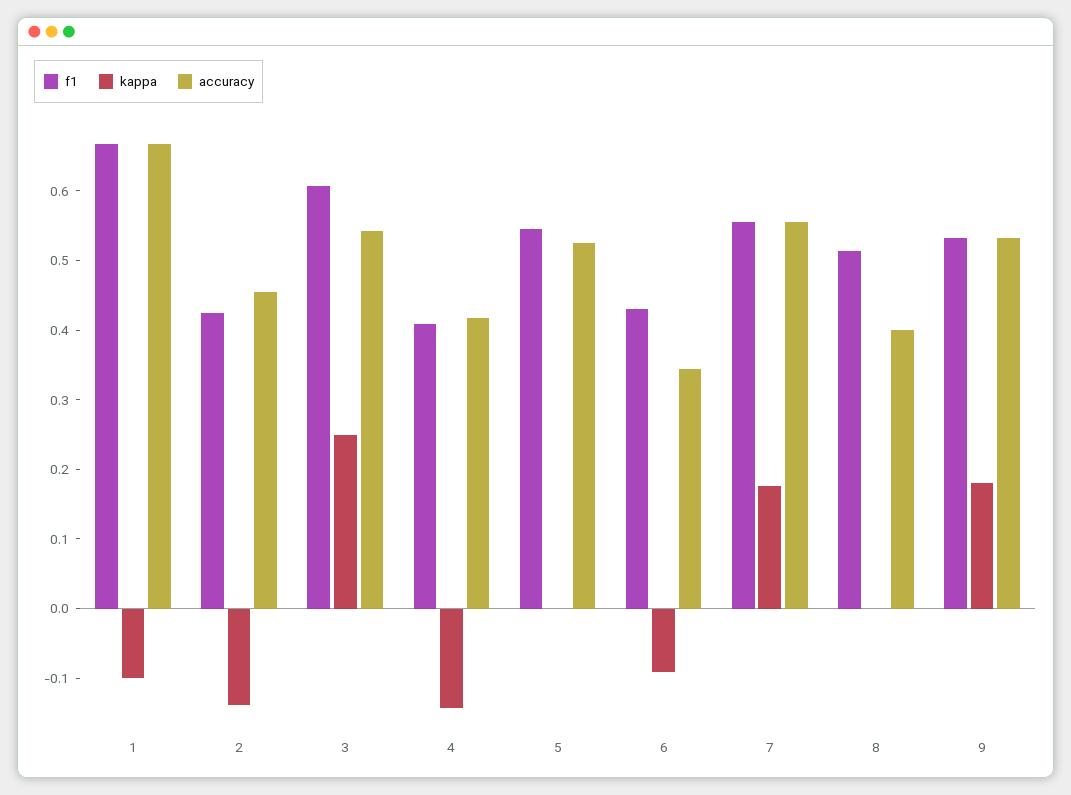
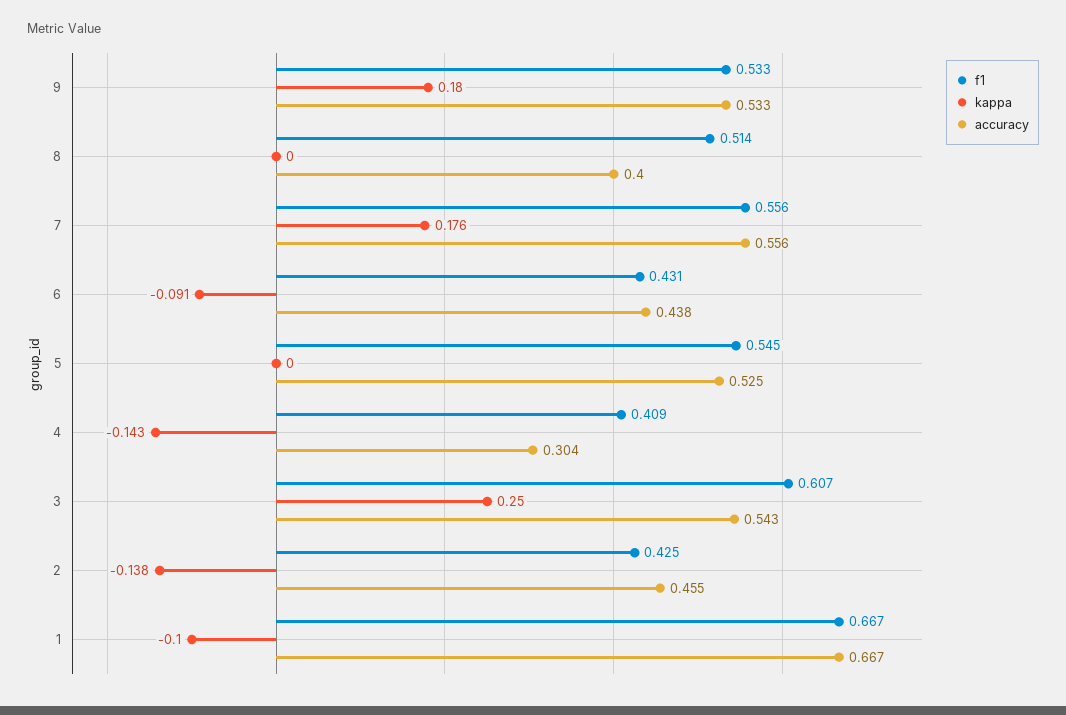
  {
    "f1": {
      "1": 0.667,
      "2": 0.425,
      "3": 0.607,
      "4": 0.409,
      "5": 0.545,
      "6": 0.431,
      "7": 0.556,
      "8": 0.514,
      "9": 0.533
    },
    "kappa": {
      "1": -0.1,
      "2": -0.138,
      "3": 0.25,
      "4": -0.143,
      "5": 0,
      "6": -0.091,
      "7": 0.176,
      "8": 0,
      "9": 0.18
    },
    "accuracy": {
      "1": 0.667,
      "2": 0.455,
      "3": 0.543,
-     "4": 0.42,
+     "4": 0.304,
      "5": 0.525,
-     "6": 0.34,
+     "6": 0.438,
      "7": 0.556,
      "8": 0.4,
      "9": 0.533
    }
  }

